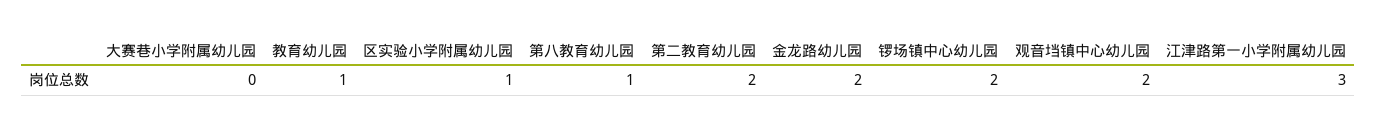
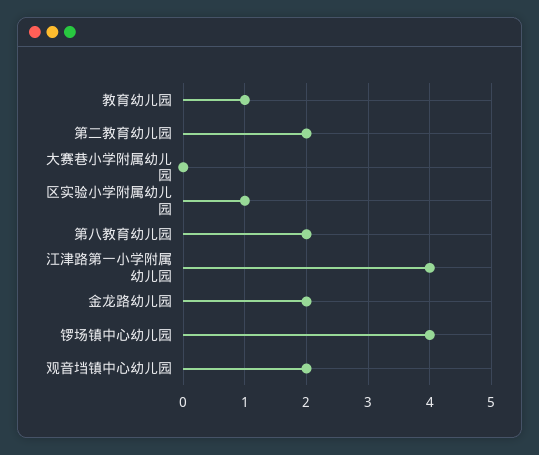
  {
    "大赛巷小学附属幼儿园": 0,
    "教育幼儿园": 1,
    "区实验小学附属幼儿园": 1,
-   "第八教育幼儿园": 1,
+   "第八教育幼儿园": 2,
    "第二教育幼儿园": 2,
    "金龙路幼儿园": 2,
-   "锣场镇中心幼儿园": 2,
+   "锣场镇中心幼儿园": 4,
    "观音垱镇中心幼儿园": 2,
-   "江津路第一小学附属幼儿园": 3
+   "江津路第一小学附属幼儿园": 4
  }

